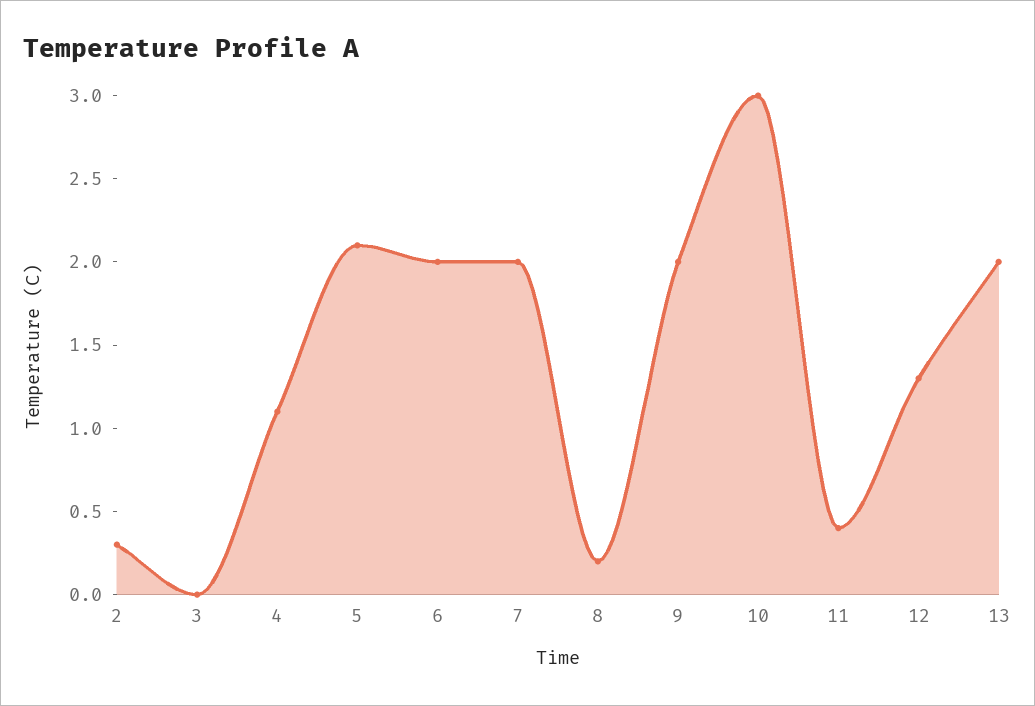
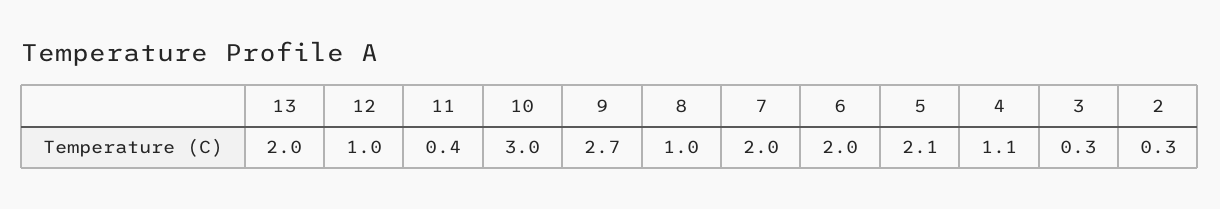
  {
    "2": 0.3,
-   "3": 0,
+   "3": 0.3,
    "4": 1.1,
    "5": 2.1,
    "6": 2,
    "7": 2,
-   "8": 0.2,
+   "8": 1,
-   "9": 2,
+   "9": 2.7,
    "10": 3,
    "11": 0.4,
-   "12": 1.3,
+   "12": 1,
    "13": 2
  }

